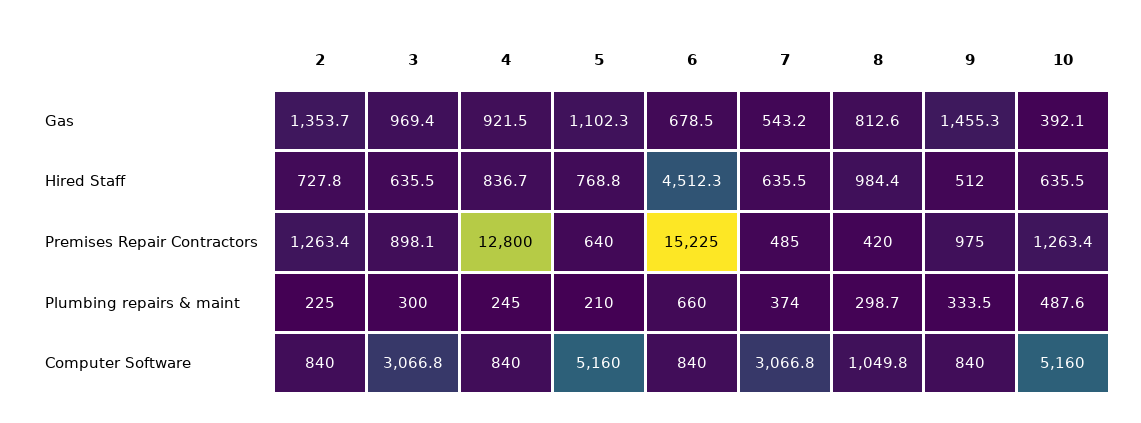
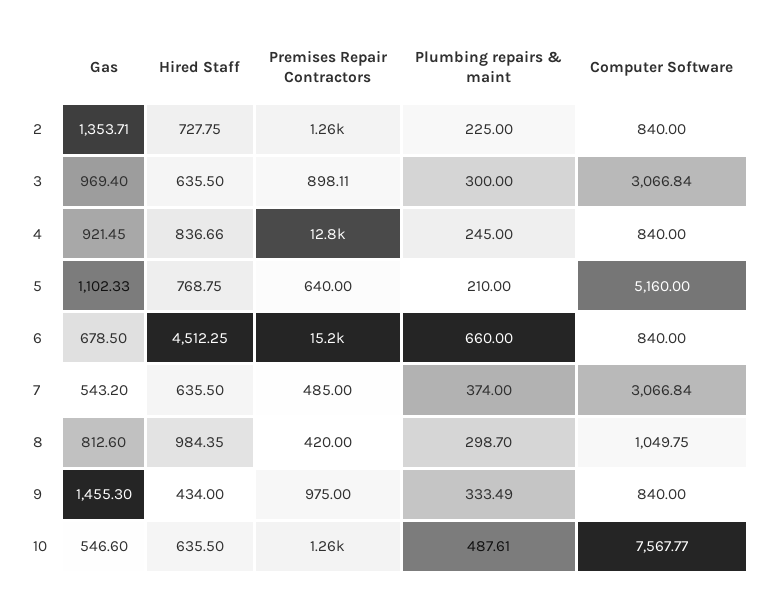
  {
    "2": {
      "Gas": 1353.71,
      "Hired Staff": 727.75,
      "Premises Repair Contractors": 1263.4,
      "Plumbing repairs & maint": 225,
      "Computer Software": 840
    },
    "3": {
      "Gas": 969.4,
      "Hired Staff": 635.5,
      "Premises Repair Contractors": 898.11,
      "Plumbing repairs & maint": 300,
      "Computer Software": 3066.84
    },
    "4": {
      "Gas": 921.45,
      "Hired Staff": 836.66,
      "Premises Repair Contractors": 12800,
      "Plumbing repairs & maint": 245,
      "Computer Software": 840
    },
    "5": {
      "Gas": 1102.33,
      "Hired Staff": 768.75,
      "Premises Repair Contractors": 640,
      "Plumbing repairs & maint": 210,
      "Computer Software": 5160
    },
    "6": {
      "Gas": 678.5,
      "Hired Staff": 4512.25,
      "Premises Repair Contractors": 15225,
      "Plumbing repairs & maint": 660,
      "Computer Software": 840
    },
    "7": {
      "Gas": 543.2,
      "Hired Staff": 635.5,
      "Premises Repair Contractors": 485,
      "Plumbing repairs & maint": 374,
      "Computer Software": 3066.84
    },
    "8": {
      "Gas": 812.6,
      "Hired Staff": 984.35,
      "Premises Repair Contractors": 420,
      "Plumbing repairs & maint": 298.7,
      "Computer Software": 1049.75
    },
    "9": {
      "Gas": 1455.3,
-     "Hired Staff": 512,
+     "Hired Staff": 434,
      "Premises Repair Contractors": 975,
      "Plumbing repairs & maint": 333.49,
      "Computer Software": 840
    },
    "10": {
-     "Gas": 392.1,
+     "Gas": 546.6,
      "Hired Staff": 635.5,
      "Premises Repair Contractors": 1263.4,
      "Plumbing repairs & maint": 487.61,
-     "Computer Software": 5160
+     "Computer Software": 7567.77
    }
  }

